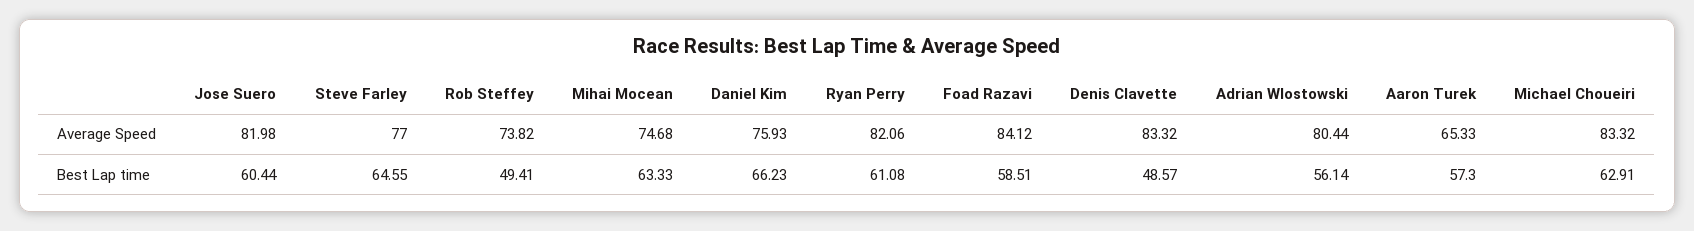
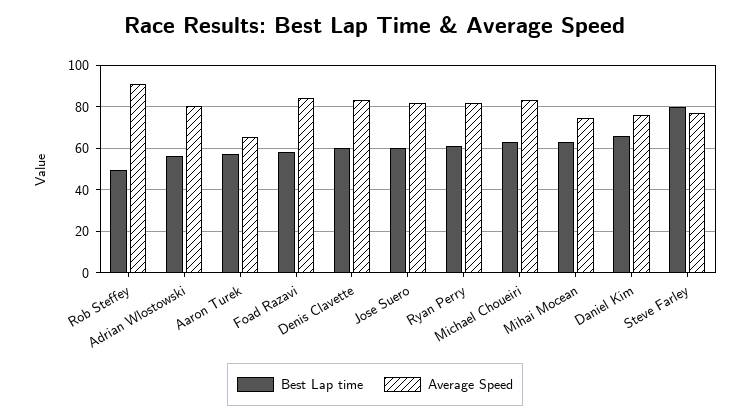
  {
    "Average Speed": {
      "Jose Suero": 81.98,
      "Steve Farley": 77,
-     "Rob Steffey": 73.82,
+     "Rob Steffey": 90,
      "Mihai Mocean": 74.68,
      "Daniel Kim": 75.93,
      "Ryan Perry": 82.06,
      "Foad Razavi": 84.12,
      "Denis Clavette": 83.32,
      "Adrian Wlostowski": 80.44,
      "Aaron Turek": 65.33,
      "Michael Choueiri": 83.32
    },
    "Best Lap time": {
      "Jose Suero": 60.44,
-     "Steve Farley": 64.55,
+     "Steve Farley": 80,
      "Rob Steffey": 49.41,
      "Mihai Mocean": 63.33,
      "Daniel Kim": 66.23,
      "Ryan Perry": 61.08,
      "Foad Razavi": 58.51,
-     "Denis Clavette": 48.57,
+     "Denis Clavette": 60,
      "Adrian Wlostowski": 56.14,
      "Aaron Turek": 57.3,
      "Michael Choueiri": 62.91
    }
  }

